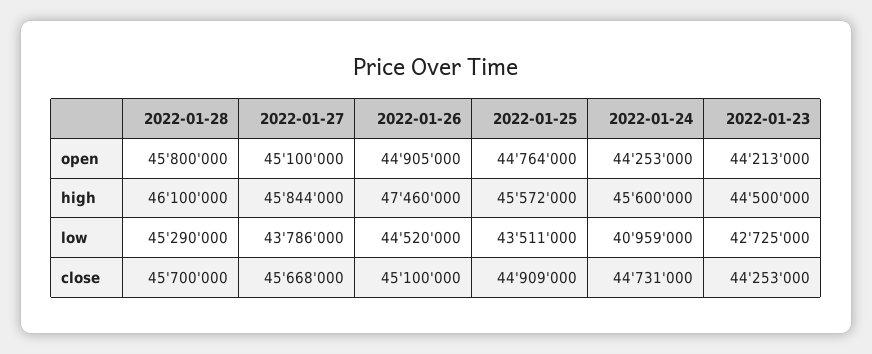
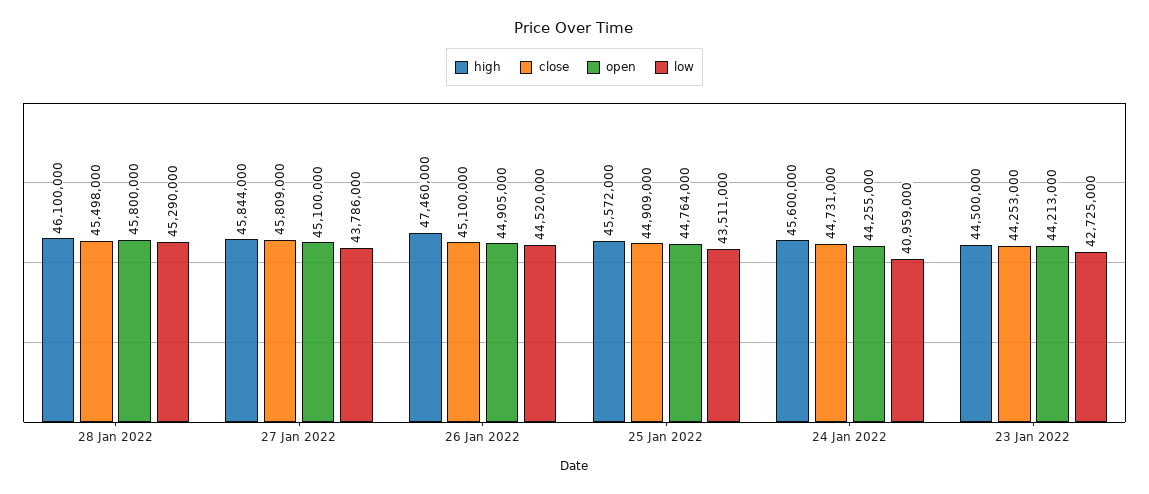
  {
    "open": {
      "2022-01-28": 45800000,
      "2022-01-27": 45100000,
      "2022-01-26": 44905000,
      "2022-01-25": 44764000,
-     "2022-01-24": 44253000,
+     "2022-01-24": 44255000,
      "2022-01-23": 44213000
    },
    "high": {
      "2022-01-28": 46100000,
      "2022-01-27": 45844000,
      "2022-01-26": 47460000,
      "2022-01-25": 45572000,
      "2022-01-24": 45600000,
      "2022-01-23": 44500000
    },
    "low": {
      "2022-01-28": 45290000,
      "2022-01-27": 43786000,
      "2022-01-26": 44520000,
      "2022-01-25": 43511000,
      "2022-01-24": 40959000,
      "2022-01-23": 42725000
    },
    "close": {
-     "2022-01-28": 45700000,
+     "2022-01-28": 45498000,
-     "2022-01-27": 45668000,
+     "2022-01-27": 45809000,
      "2022-01-26": 45100000,
      "2022-01-25": 44909000,
      "2022-01-24": 44731000,
      "2022-01-23": 44253000
    }
  }

